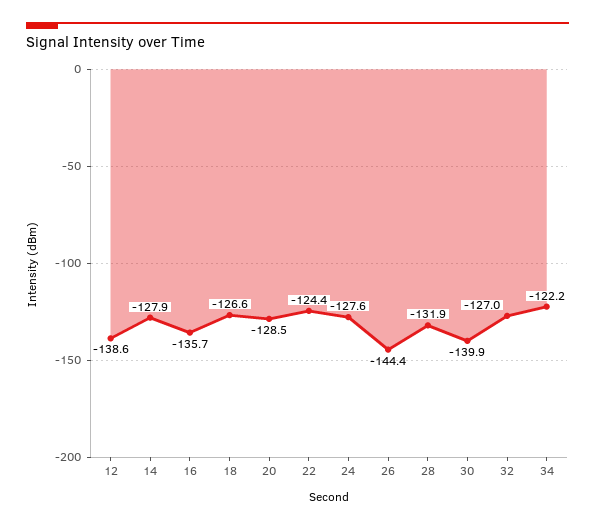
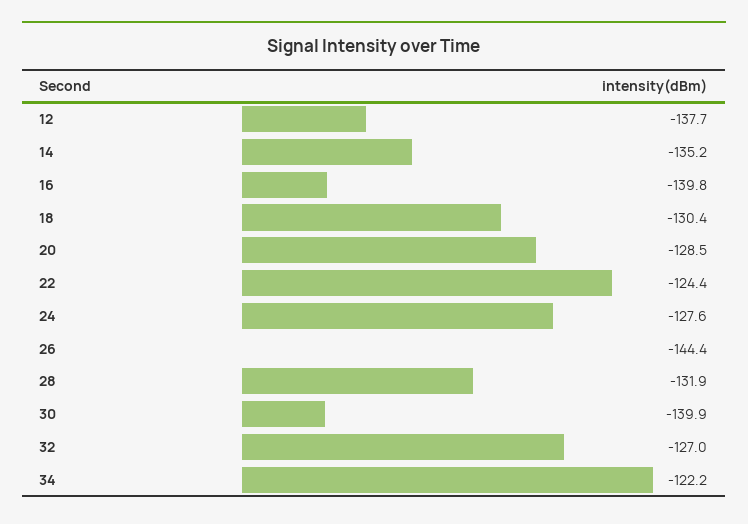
  {
-   "12": -138.6,
+   "12": -137.7,
-   "14": -127.9,
+   "14": -135.2,
-   "16": -135.7,
+   "16": -139.8,
-   "18": -126.6,
+   "18": -130.4,
    "20": -128.5,
    "22": -124.4,
    "24": -127.6,
    "26": -144.4,
    "28": -131.9,
    "30": -139.9,
    "32": -127,
    "34": -122.2
  }

